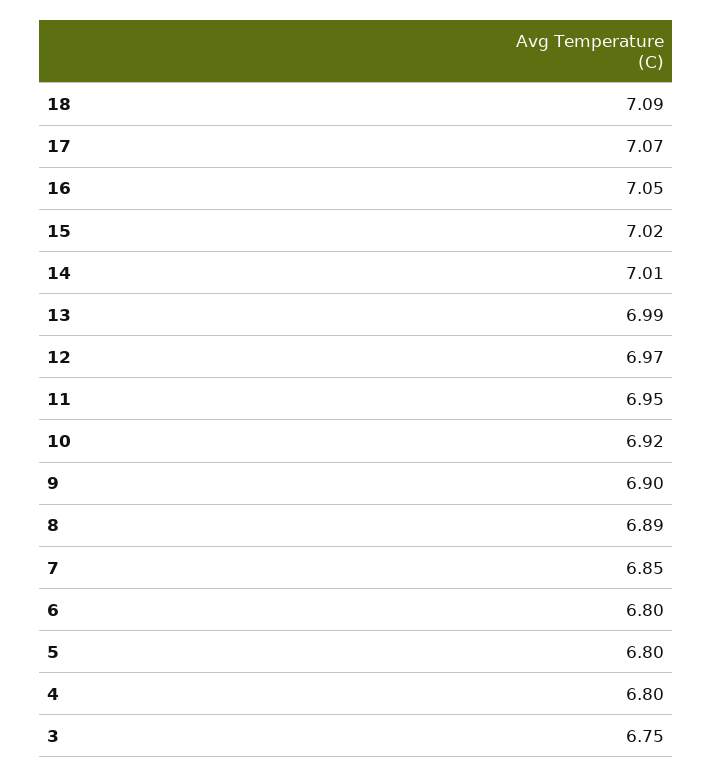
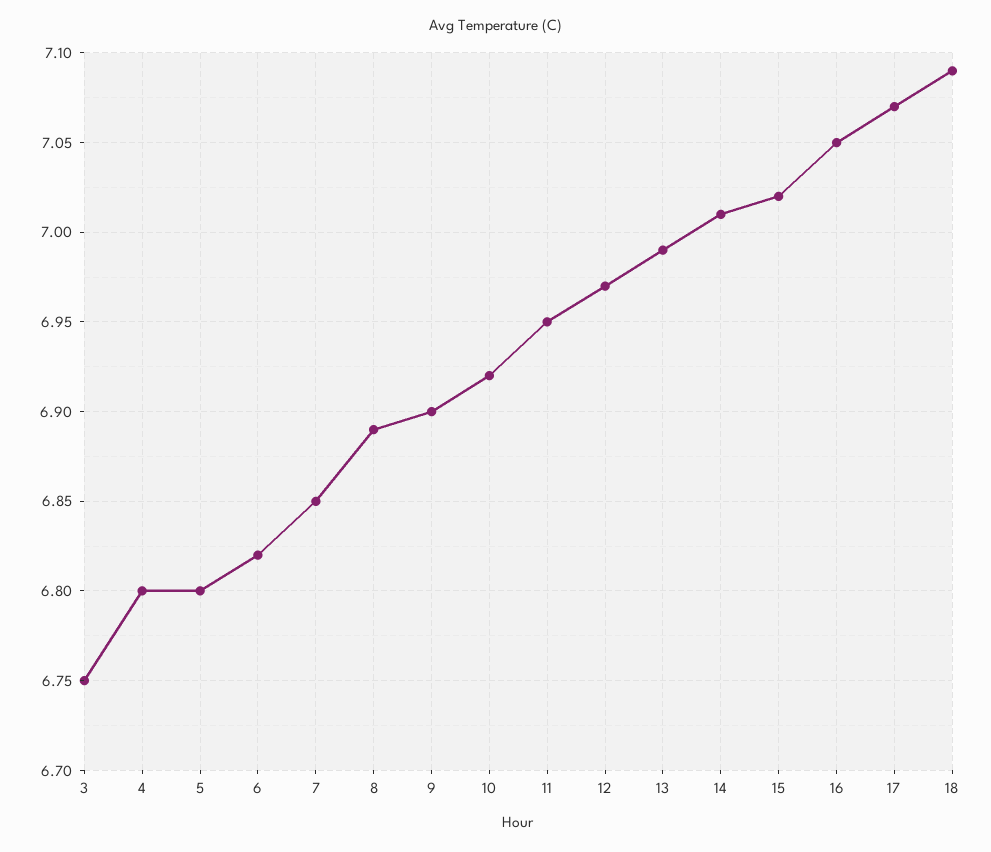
  {
    "18": 7.09,
    "17": 7.07,
    "16": 7.05,
    "15": 7.02,
    "14": 7.01,
    "13": 6.99,
    "12": 6.97,
    "11": 6.95,
    "10": 6.92,
    "9": 6.9,
    "8": 6.89,
    "7": 6.85,
-   "6": 6.8,
+   "6": 6.82,
    "5": 6.8,
    "4": 6.8,
    "3": 6.75
  }

